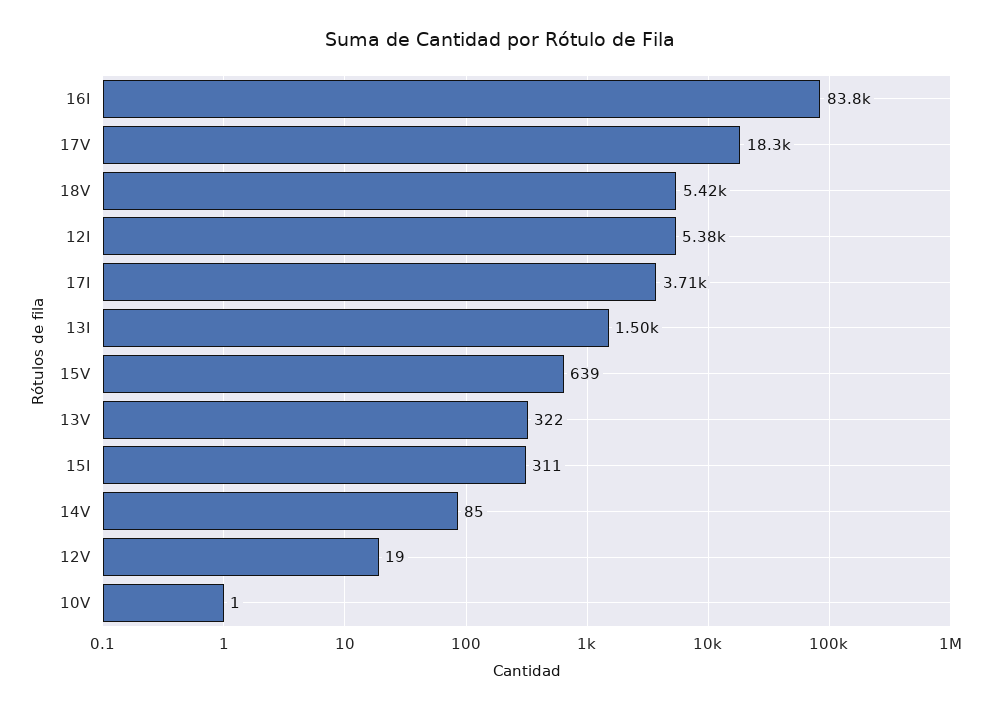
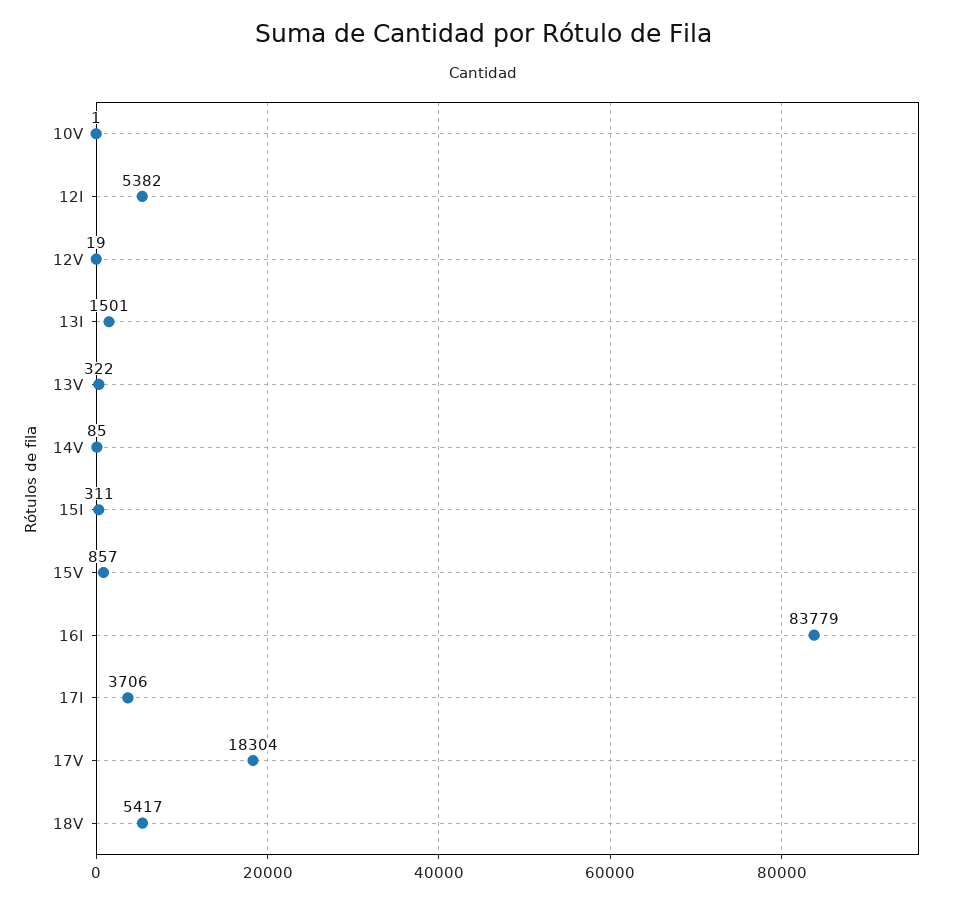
  {
    "16I": 83779,
    "17V": 18304,
    "18V": 5417,
    "12I": 5382,
    "17I": 3706,
    "13I": 1501,
-   "15V": 639,
+   "15V": 857,
    "13V": 322,
    "15I": 311,
    "14V": 85,
    "12V": 19,
    "10V": 1
  }

